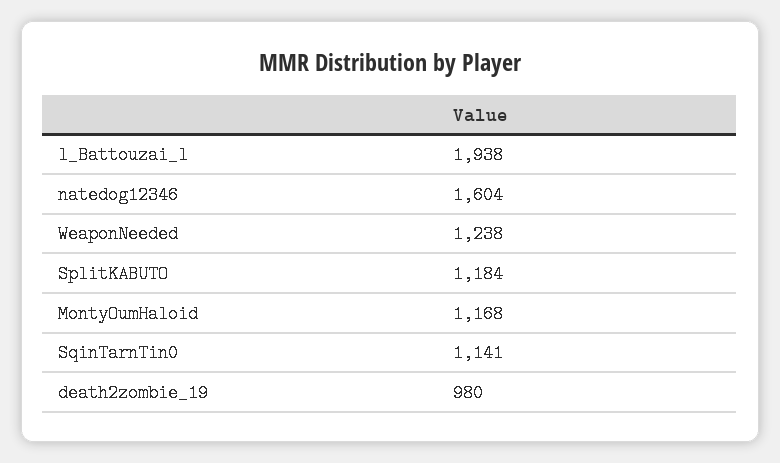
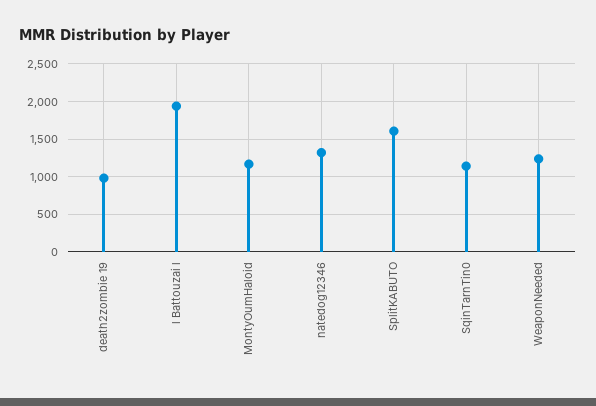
  {
    "l_Battouzai_l": 1938,
-   "natedog12346": 1604,
+   "natedog12346": 1300,
    "WeaponNeeded": 1238,
-   "SplitKABUTO": 1184,
+   "SplitKABUTO": 1600,
    "MontyOumHaloid": 1168,
    "SqinTarnTin0": 1141,
    "death2zombie_19": 980
  }

